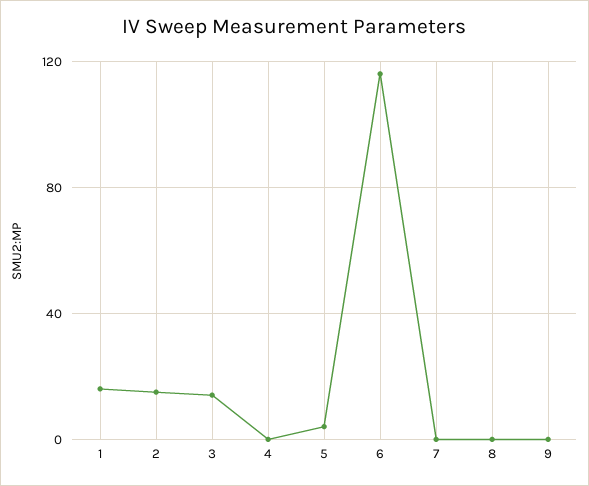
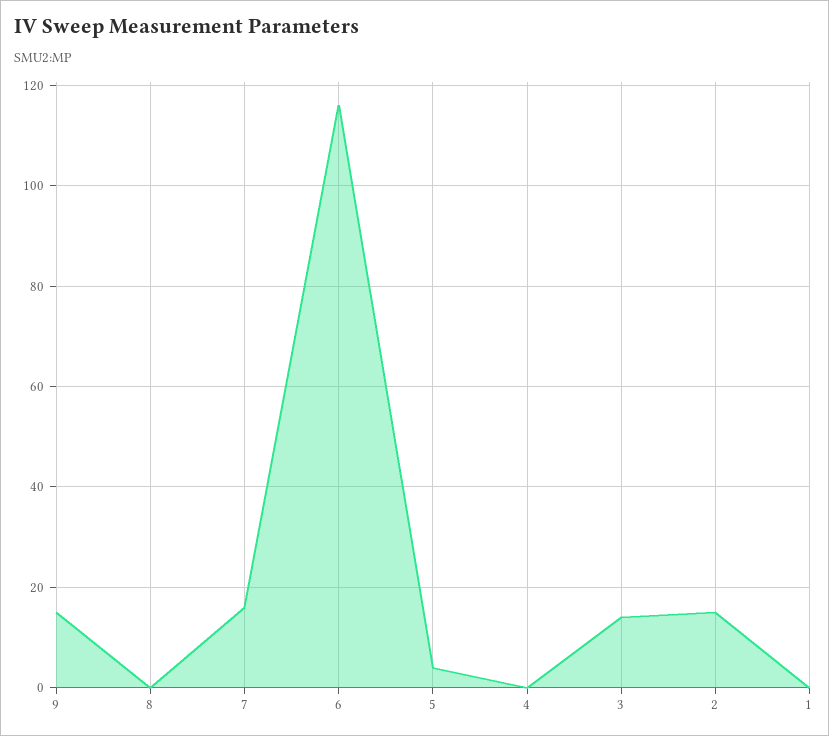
  {
-   "1": 15,
+   "1": 0,
    "2": 15,
    "3": 15,
    "4": 0,
    "5": 5,
    "6": 115,
-   "7": 0,
+   "7": 15,
    "8": 0,
-   "9": 0
+   "9": 15
  }

